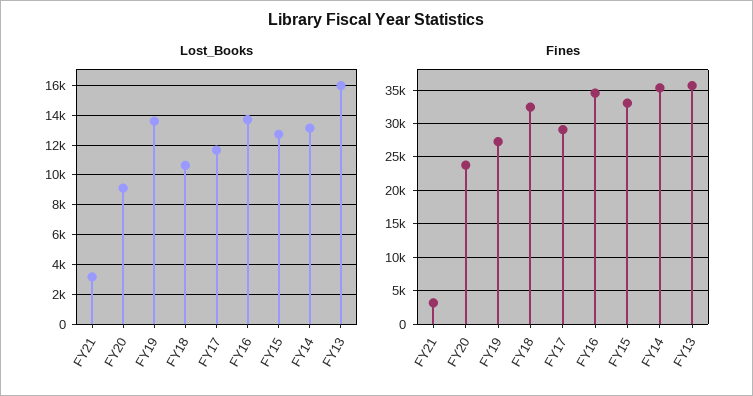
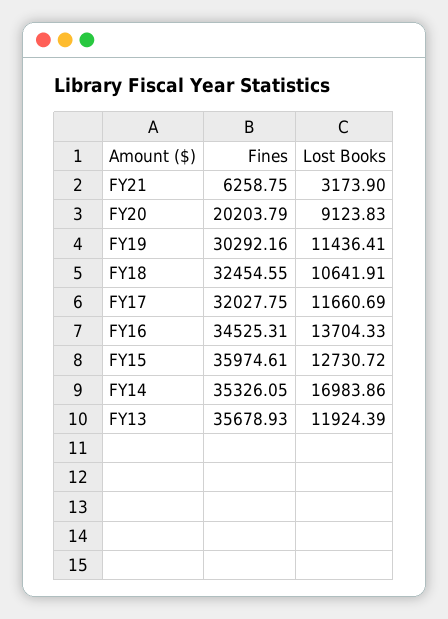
  {
    "Lost_Books": {
      "FY21": 3173.9,
      "FY20": 9123.83,
-     "FY19": 13500,
+     "FY19": 11436.41,
      "FY18": 10641.91,
      "FY17": 11660.69,
      "FY16": 13704.33,
      "FY15": 12730.72,
-     "FY14": 13000,
+     "FY14": 16983.86,
-     "FY13": 16000
+     "FY13": 11924.39
    },
    "Fines": {
-     "FY21": 3000,
+     "FY21": 6258.75,
-     "FY20": 24000,
+     "FY20": 20203.79,
-     "FY19": 27000,
+     "FY19": 30292.16,
      "FY18": 32454.55,
-     "FY17": 29000,
+     "FY17": 32027.75,
      "FY16": 34525.31,
-     "FY15": 33000,
+     "FY15": 35974.61,
      "FY14": 35326.05,
      "FY13": 35678.93
    }
  }

